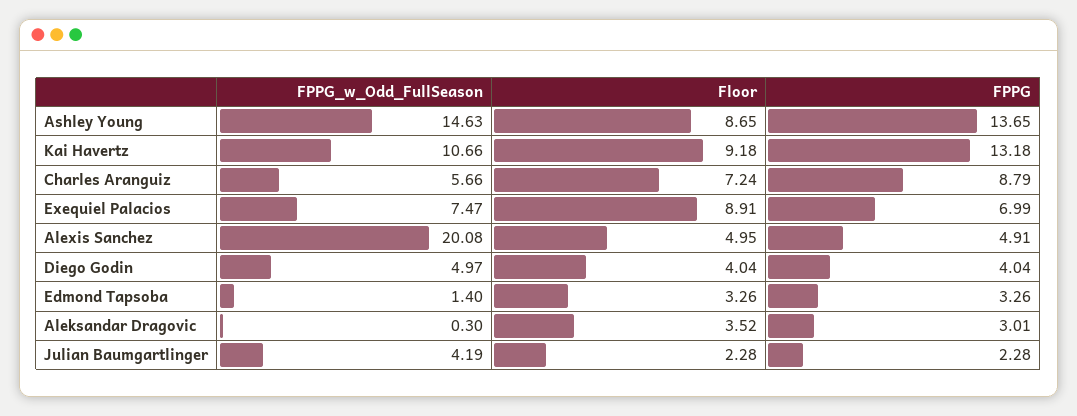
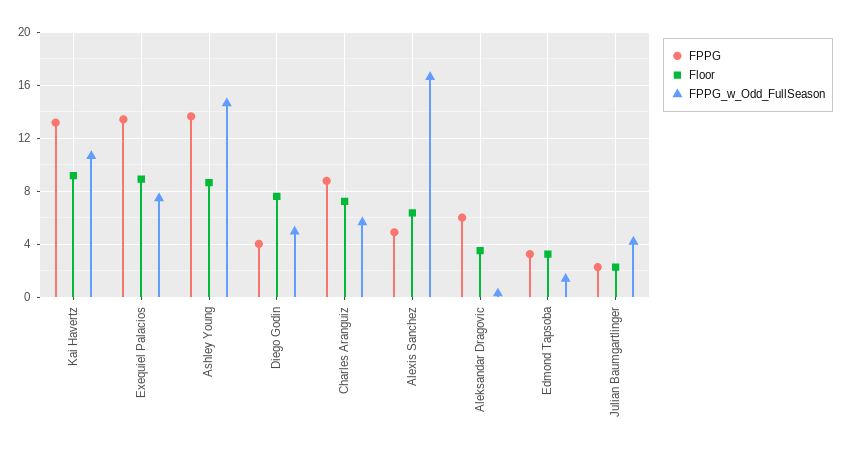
  {
    "FPPG_w_Odd_FullSeason": {
      "Ashley Young": 14.63,
      "Kai Havertz": 10.66,
      "Charles Aranguiz": 5.66,
      "Exequiel Palacios": 7.47,
-     "Alexis Sanchez": 20.08,
+     "Alexis Sanchez": 16.5,
      "Diego Godin": 4.97,
      "Edmond Tapsoba": 1.4,
      "Aleksandar Dragovic": 0.3,
      "Julian Baumgartlinger": 4.19
    },
    "Floor": {
      "Ashley Young": 8.65,
      "Kai Havertz": 9.18,
      "Charles Aranguiz": 7.24,
      "Exequiel Palacios": 8.91,
-     "Alexis Sanchez": 4.95,
+     "Alexis Sanchez": 6.5,
-     "Diego Godin": 4.04,
+     "Diego Godin": 7.5,
      "Edmond Tapsoba": 3.26,
      "Aleksandar Dragovic": 3.52,
      "Julian Baumgartlinger": 2.28
    },
    "FPPG": {
      "Ashley Young": 13.65,
      "Kai Havertz": 13.18,
      "Charles Aranguiz": 8.79,
-     "Exequiel Palacios": 6.99,
+     "Exequiel Palacios": 13.5,
      "Alexis Sanchez": 4.91,
      "Diego Godin": 4.04,
      "Edmond Tapsoba": 3.26,
-     "Aleksandar Dragovic": 3.01,
+     "Aleksandar Dragovic": 6,
      "Julian Baumgartlinger": 2.28
    }
  }

